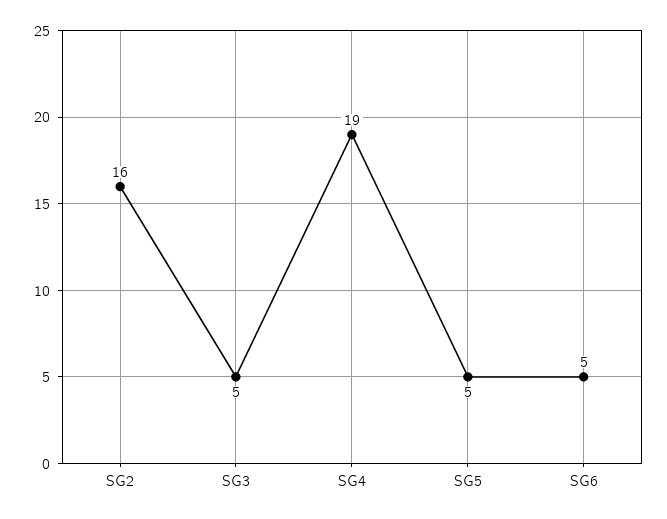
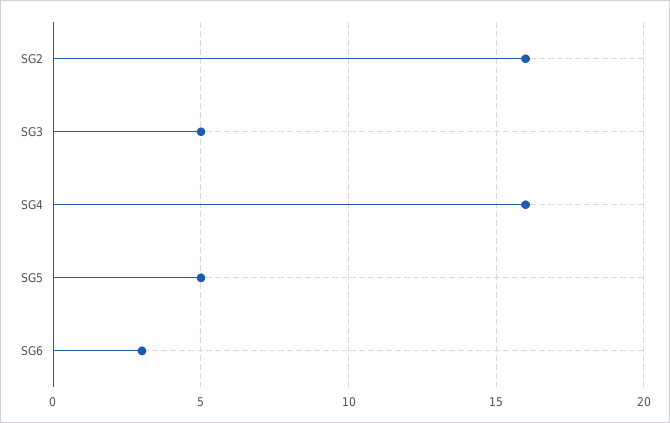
  {
    "SG2": 16,
    "SG3": 5,
-   "SG4": 19,
+   "SG4": 16,
    "SG5": 5,
-   "SG6": 5
+   "SG6": 3
  }

